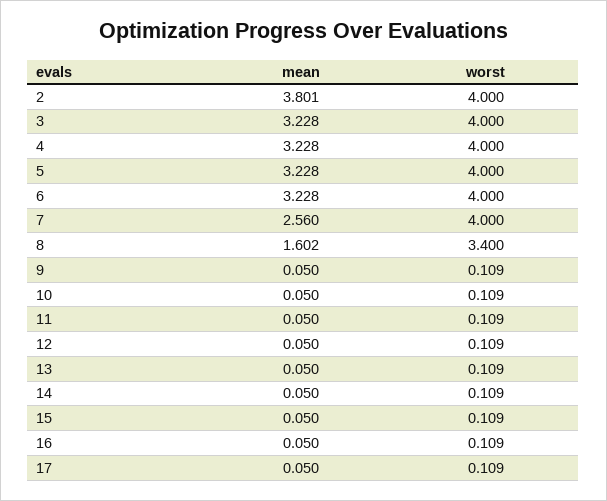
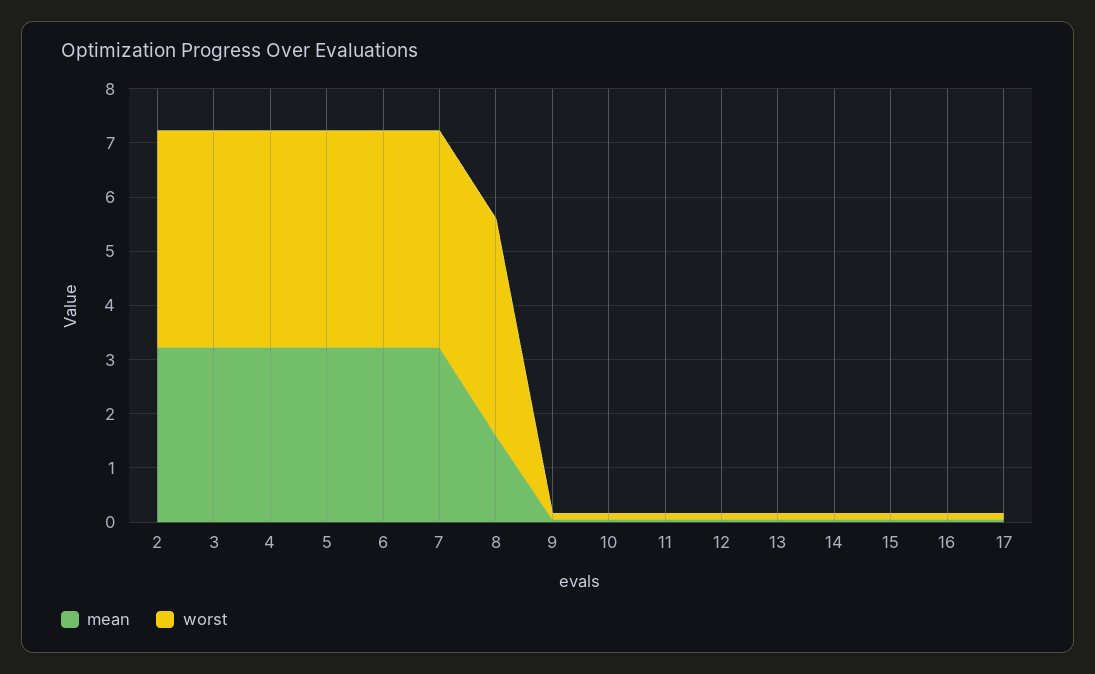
  {
    "mean": {
-     "2": 3.801,
+     "2": 3.2,
      "3": 3.228,
      "4": 3.228,
      "5": 3.228,
      "6": 3.228,
-     "7": 2.56,
+     "7": 3.2,
      "8": 1.602,
      "9": 0.05,
      "10": 0.05,
      "11": 0.05,
      "12": 0.05,
      "13": 0.05,
      "14": 0.05,
      "15": 0.05,
      "16": 0.05,
      "17": 0.05
    },
    "worst": {
      "2": 4,
      "3": 4,
      "4": 4,
      "5": 4,
      "6": 4,
      "7": 4,
-     "8": 3.4,
+     "8": 4,
      "9": 0.109,
      "10": 0.109,
      "11": 0.109,
      "12": 0.109,
      "13": 0.109,
      "14": 0.109,
      "15": 0.109,
      "16": 0.109,
      "17": 0.109
    }
  }

